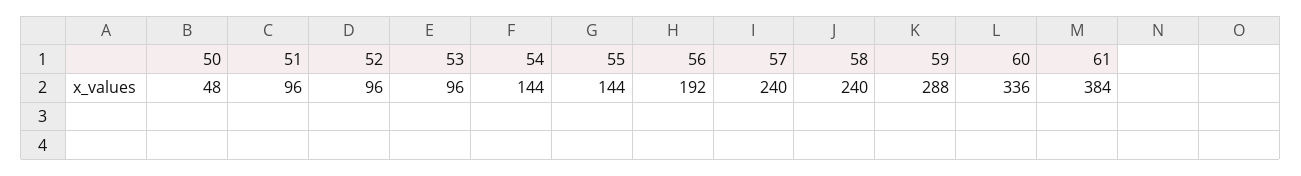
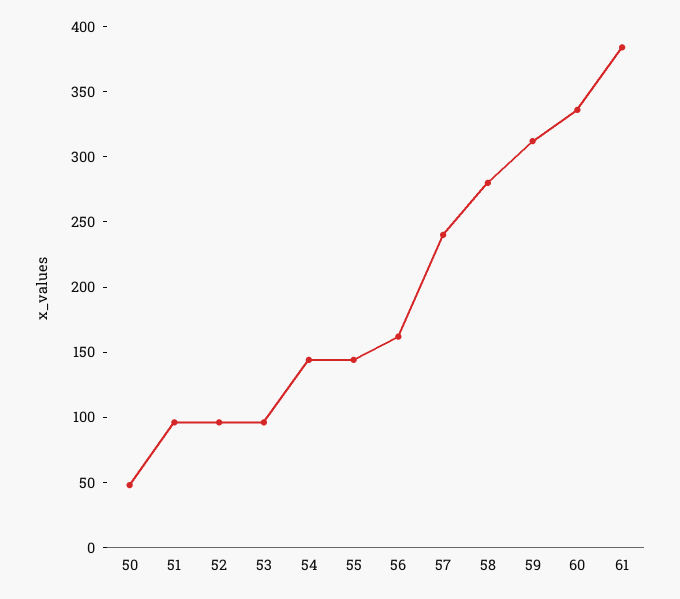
  {
    "50": 48,
    "51": 96,
    "52": 96,
    "53": 96,
    "54": 144,
    "55": 144,
-   "56": 192,
+   "56": 160,
    "57": 240,
-   "58": 240,
+   "58": 280,
-   "59": 288,
+   "59": 310,
    "60": 336,
    "61": 384
  }

